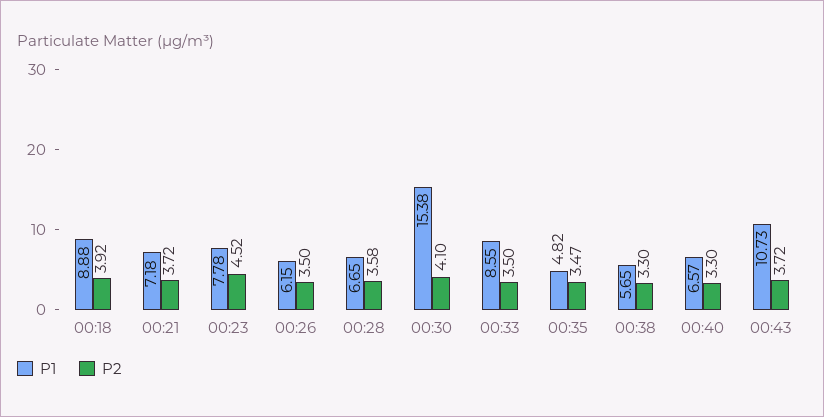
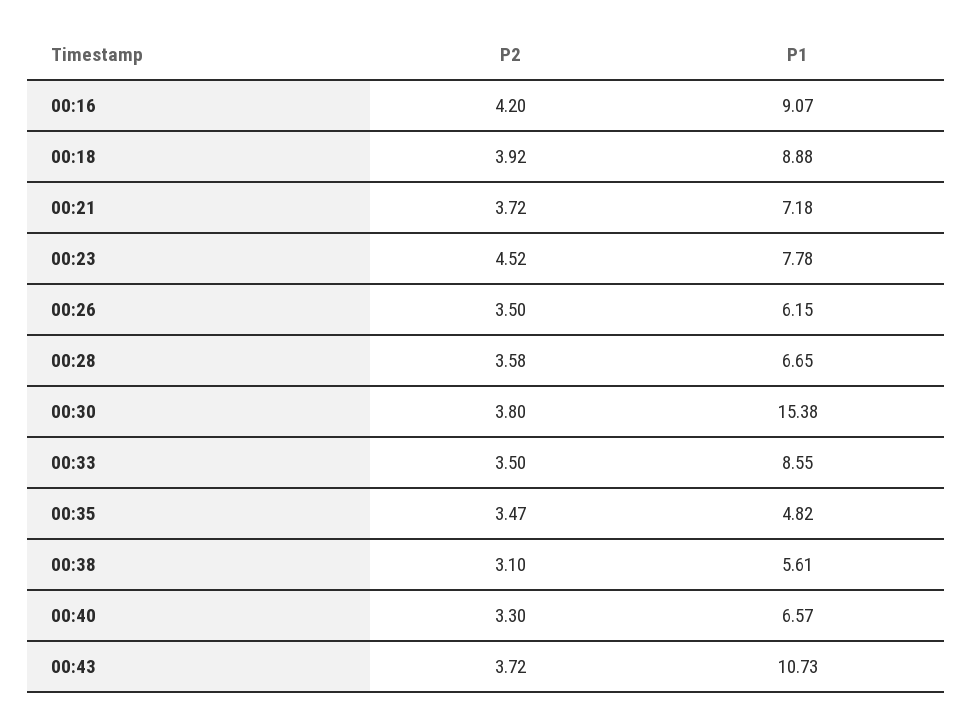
  {
    "P1": {
      "00:18": 8.88,
      "00:21": 7.18,
      "00:23": 7.78,
      "00:26": 6.15,
      "00:28": 6.65,
      "00:30": 15.38,
      "00:33": 8.55,
      "00:35": 4.82,
-     "00:38": 5.65,
+     "00:38": 5.61,
      "00:40": 6.57,
-     "00:43": 10.73
+     "00:43": 10.73,
+     "00:16": 9.07
    },
    "P2": {
      "00:18": 3.92,
      "00:21": 3.72,
      "00:23": 4.52,
      "00:26": 3.5,
      "00:28": 3.58,
-     "00:30": 4.1,
+     "00:30": 3.8,
      "00:33": 3.5,
      "00:35": 3.47,
-     "00:38": 3.3,
+     "00:38": 3.1,
      "00:40": 3.3,
-     "00:43": 3.72
+     "00:43": 3.72,
+     "00:16": 4.2
    }
  }

